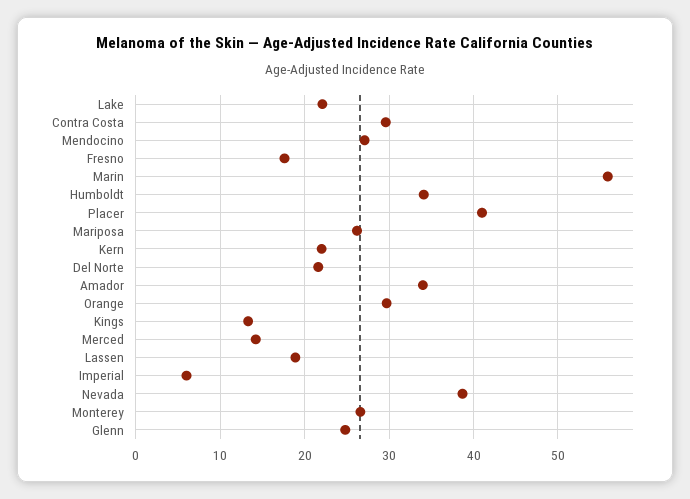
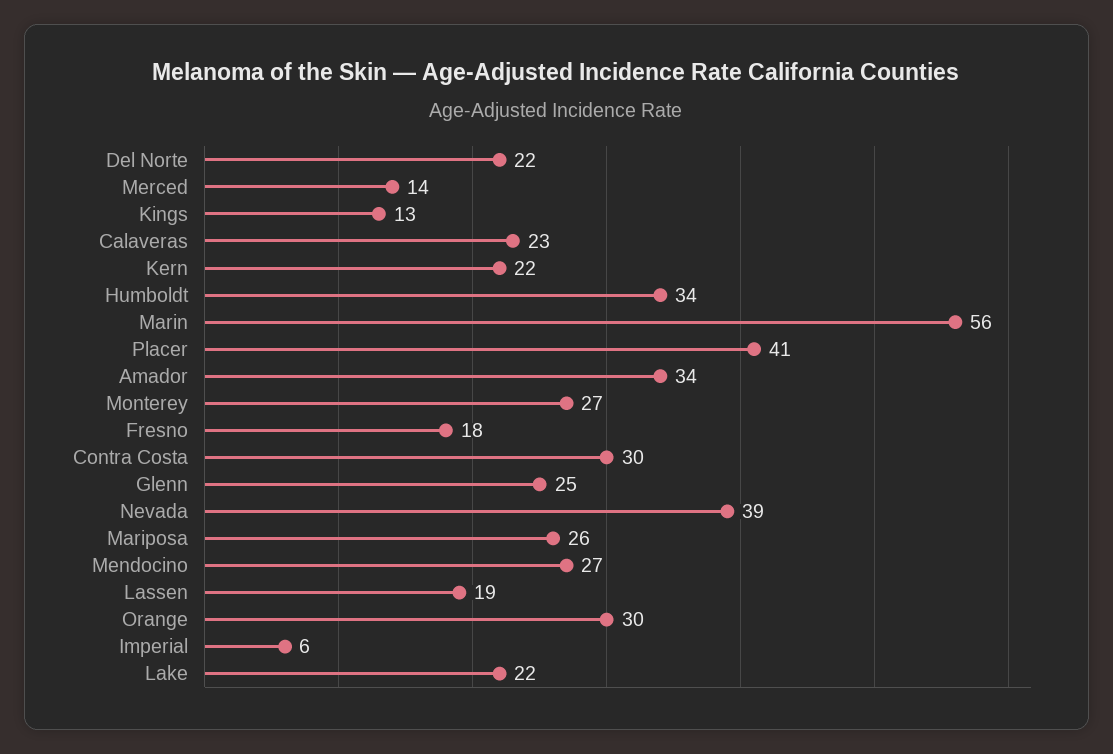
  {
    "Lake": 22,
    "Contra Costa": 30,
    "Mendocino": 27,
    "Fresno": 18,
    "Marin": 56,
    "Humboldt": 34,
    "Placer": 41,
    "Mariposa": 26,
    "Kern": 22,
    "Del Norte": 22,
    "Amador": 34,
    "Orange": 30,
    "Kings": 13,
    "Merced": 14,
    "Lassen": 19,
    "Imperial": 6,
    "Nevada": 39,
    "Monterey": 27,
-   "Glenn": 25
+   "Glenn": 25,
+   "Calaveras": 23
  }

